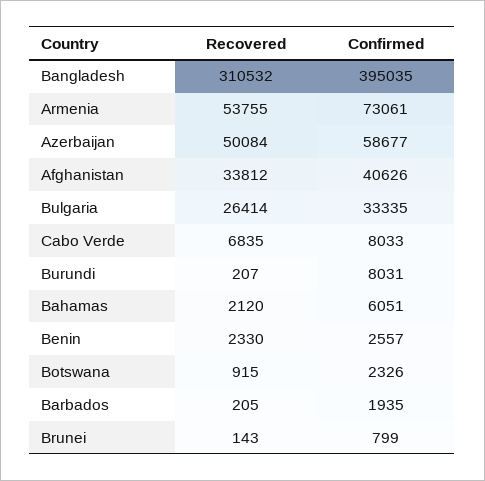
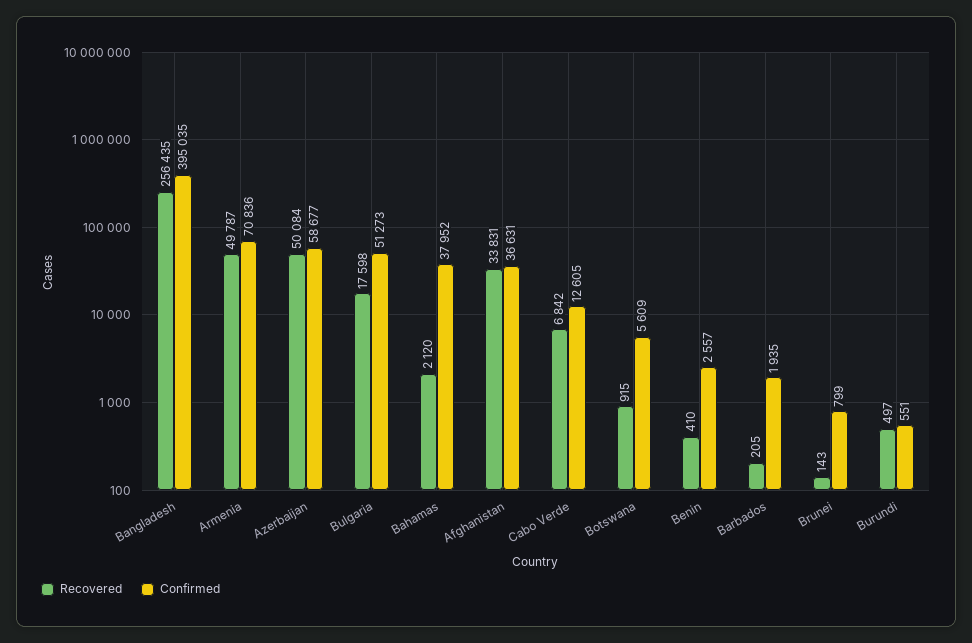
  {
    "Recovered": {
-     "Bangladesh": 310532,
+     "Bangladesh": 256435,
-     "Armenia": 53755,
+     "Armenia": 49787,
      "Azerbaijan": 50084,
-     "Afghanistan": 33812,
+     "Afghanistan": 33831,
-     "Bulgaria": 26414,
+     "Bulgaria": 17598,
-     "Cabo Verde": 6835,
+     "Cabo Verde": 6842,
-     "Burundi": 207,
+     "Burundi": 497,
      "Bahamas": 2120,
-     "Benin": 2330,
+     "Benin": 410,
      "Botswana": 915,
      "Barbados": 205,
      "Brunei": 143
    },
    "Confirmed": {
      "Bangladesh": 395035,
-     "Armenia": 73061,
+     "Armenia": 70836,
      "Azerbaijan": 58677,
-     "Afghanistan": 40626,
+     "Afghanistan": 36631,
-     "Bulgaria": 33335,
+     "Bulgaria": 51273,
-     "Cabo Verde": 8033,
+     "Cabo Verde": 12605,
-     "Burundi": 8031,
+     "Burundi": 551,
-     "Bahamas": 6051,
+     "Bahamas": 37952,
      "Benin": 2557,
-     "Botswana": 2326,
+     "Botswana": 5609,
      "Barbados": 1935,
      "Brunei": 799
    }
  }

